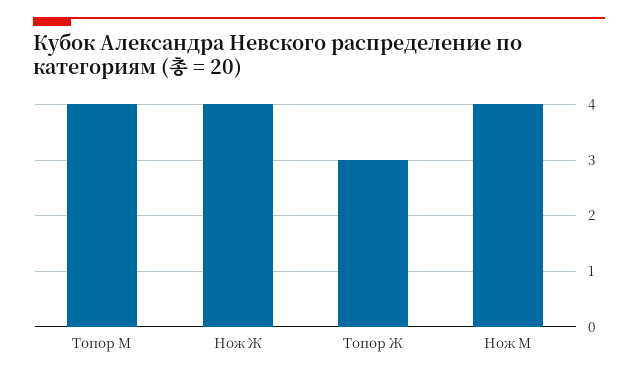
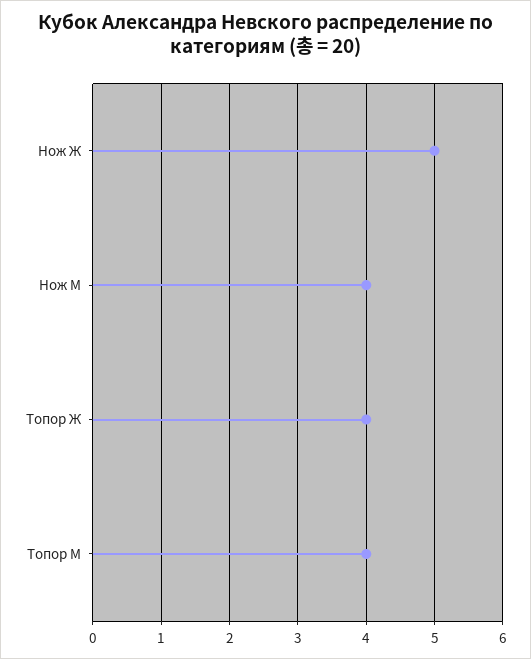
  {
    "Топор М": 4,
-   "Нож Ж": 4,
+   "Нож Ж": 5,
-   "Топор Ж": 3,
+   "Топор Ж": 4,
    "Нож М": 4
  }

